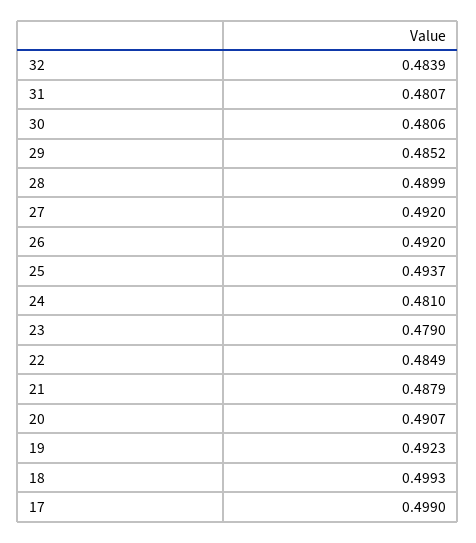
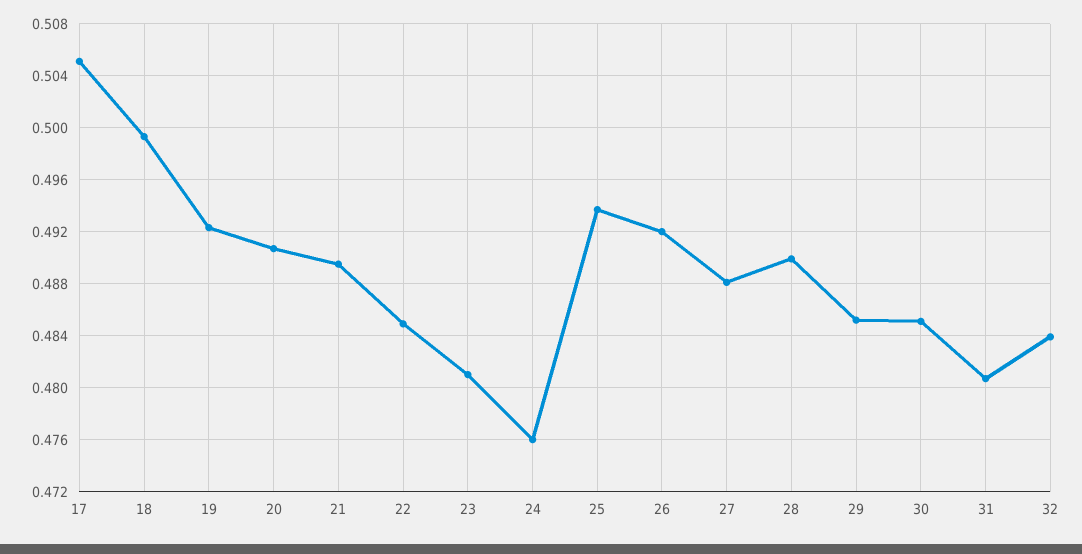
  {
    "32": 0.4839,
    "31": 0.4807,
-   "30": 0.4806,
+   "30": 0.485,
    "29": 0.4852,
    "28": 0.4899,
-   "27": 0.492,
+   "27": 0.488,
    "26": 0.492,
    "25": 0.4937,
-   "24": 0.481,
+   "24": 0.476,
-   "23": 0.479,
+   "23": 0.481,
    "22": 0.4849,
-   "21": 0.4879,
+   "21": 0.4895,
    "20": 0.4907,
    "19": 0.4923,
    "18": 0.4993,
-   "17": 0.499
+   "17": 0.505
  }

